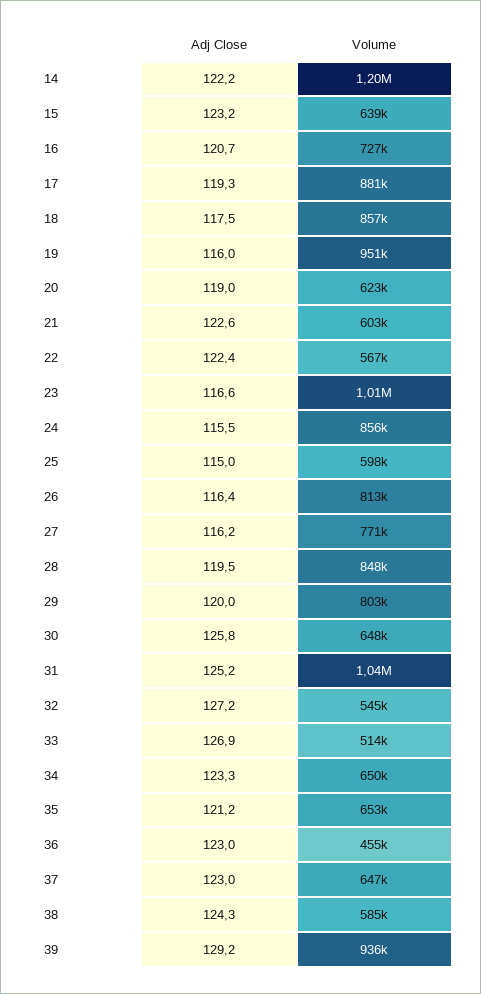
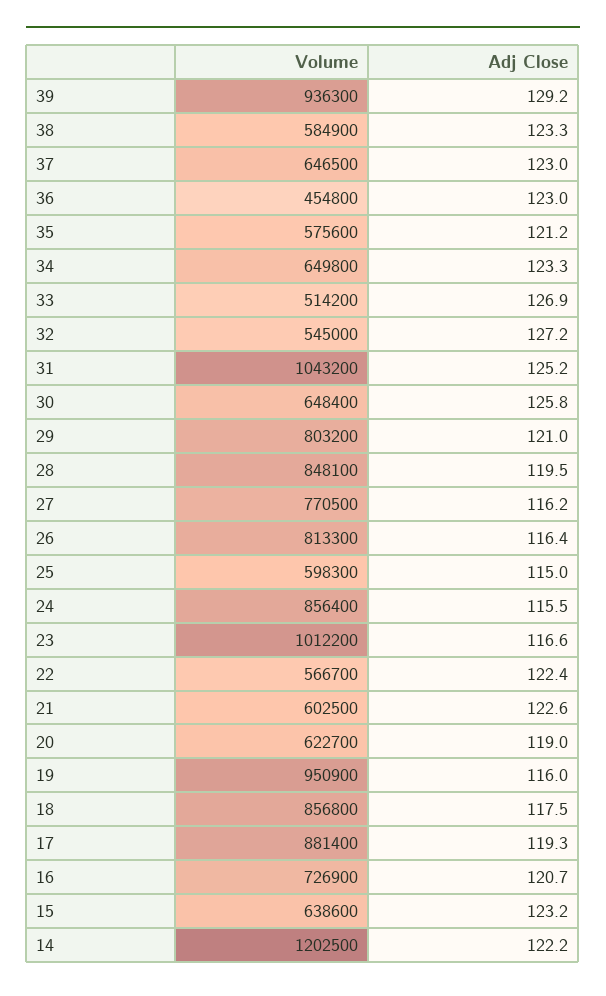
  {
    "Adj Close": {
      "14": 122.2,
      "15": 123.2,
      "16": 120.7,
      "17": 119.3,
      "18": 117.5,
      "19": 116,
      "20": 119,
      "21": 122.6,
      "22": 122.4,
      "23": 116.6,
      "24": 115.5,
      "25": 115,
      "26": 116.4,
      "27": 116.2,
      "28": 119.5,
-     "29": 120,
+     "29": 121,
      "30": 125.8,
      "31": 125.2,
      "32": 127.2,
      "33": 126.9,
      "34": 123.3,
      "35": 121.2,
      "36": 123,
      "37": 123,
-     "38": 124.3,
+     "38": 123.3,
      "39": 129.2
    },
    "Volume": {
      "14": 1202500,
      "15": 638600,
      "16": 726900,
      "17": 881400,
      "18": 856800,
      "19": 950900,
      "20": 622700,
      "21": 602500,
      "22": 566700,
      "23": 1012200,
      "24": 856400,
      "25": 598300,
      "26": 813300,
      "27": 770500,
      "28": 848100,
      "29": 803200,
      "30": 648400,
      "31": 1043200,
      "32": 545000,
      "33": 514200,
      "34": 649800,
-     "35": 653000,
+     "35": 575600,
      "36": 454800,
      "37": 646500,
      "38": 584900,
      "39": 936300
    }
  }

